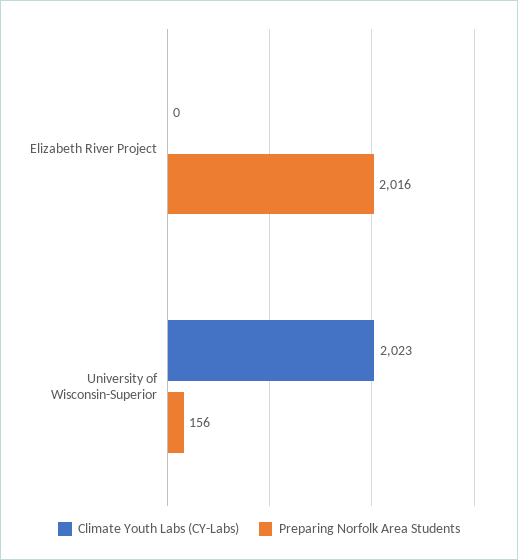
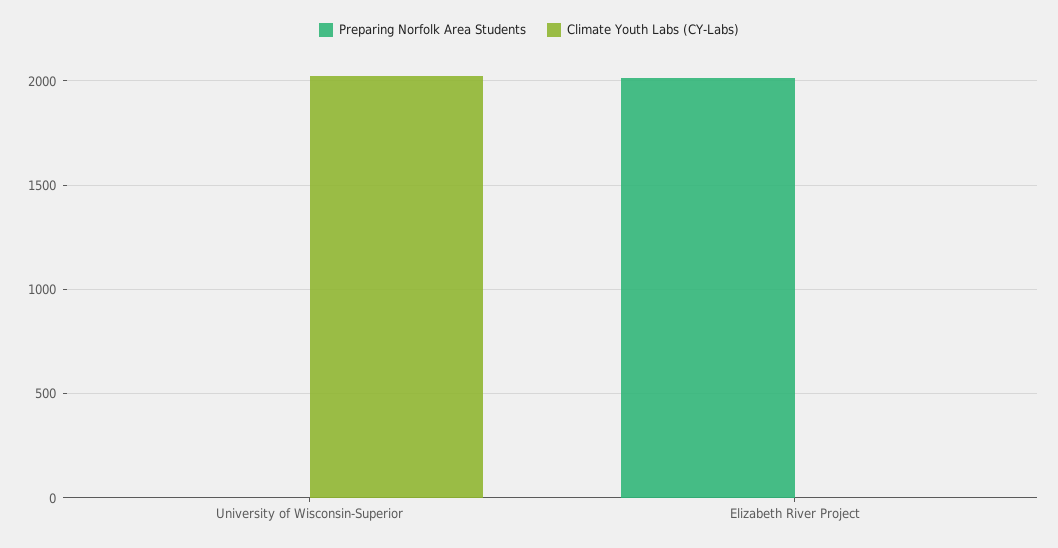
  {
    "Climate Youth Labs (CY-Labs)": {
      "Elizabeth River Project": 0,
      "University of Wisconsin-Superior": 2023
    },
    "Preparing Norfolk Area Students": {
      "Elizabeth River Project": 2016,
-     "University of Wisconsin-Superior": 156
+     "University of Wisconsin-Superior": 0
    }
  }

